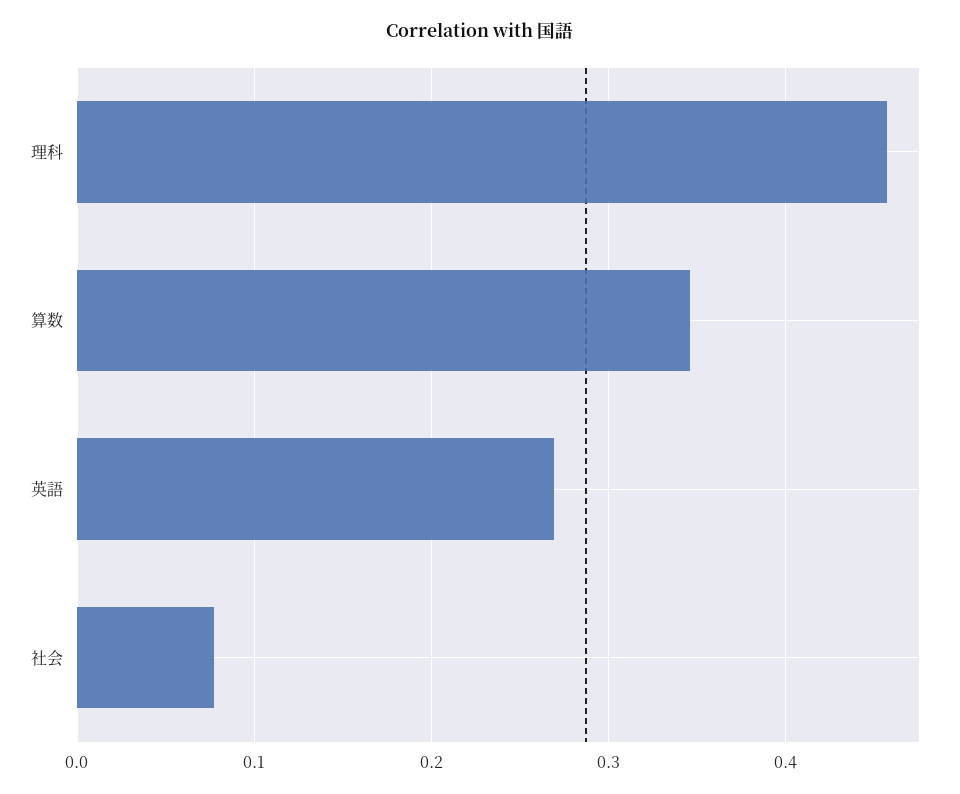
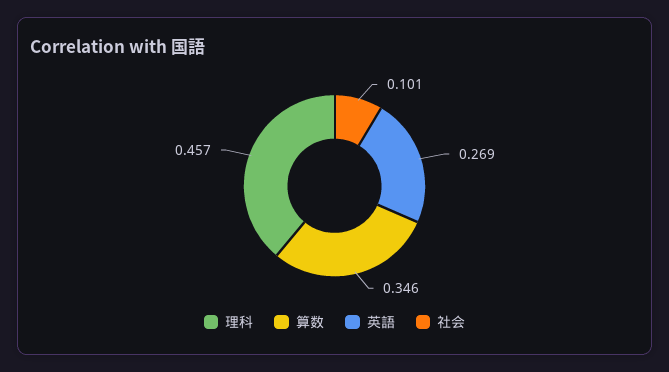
  {
    "理科": 0.457,
    "算数": 0.346,
    "英語": 0.269,
-   "社会": 0.08
+   "社会": 0.101
  }

